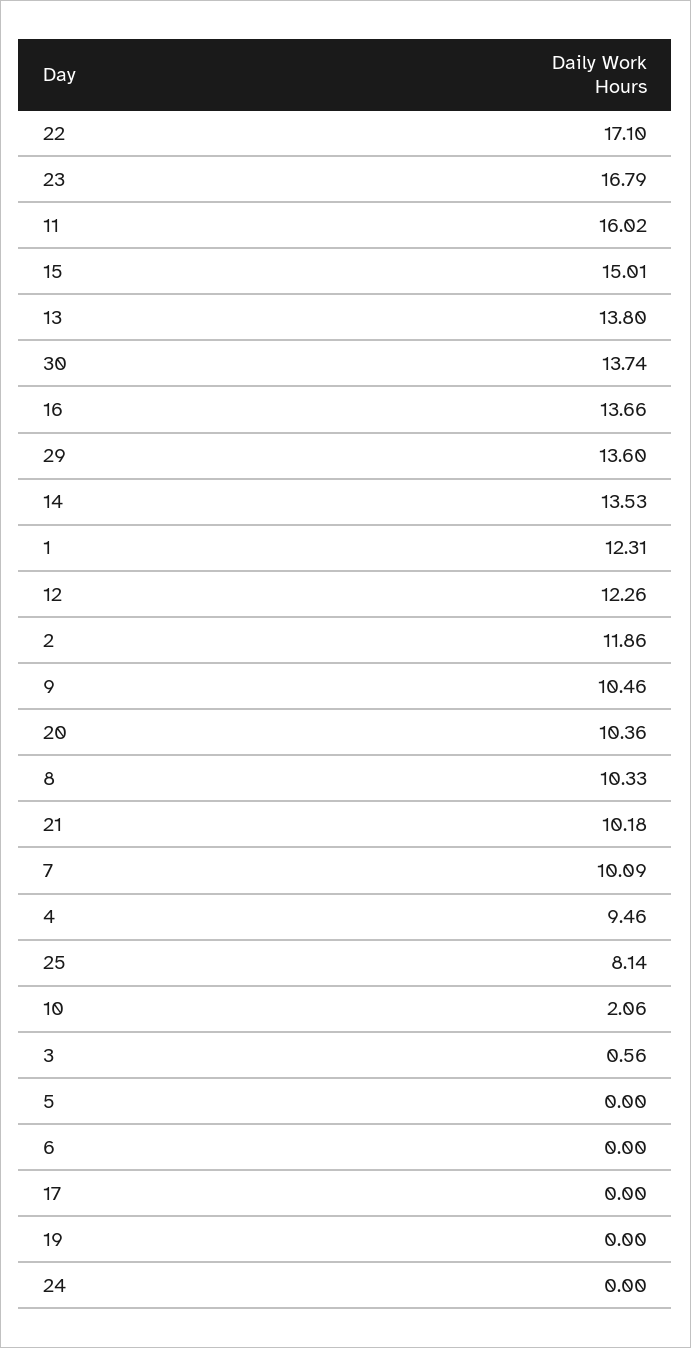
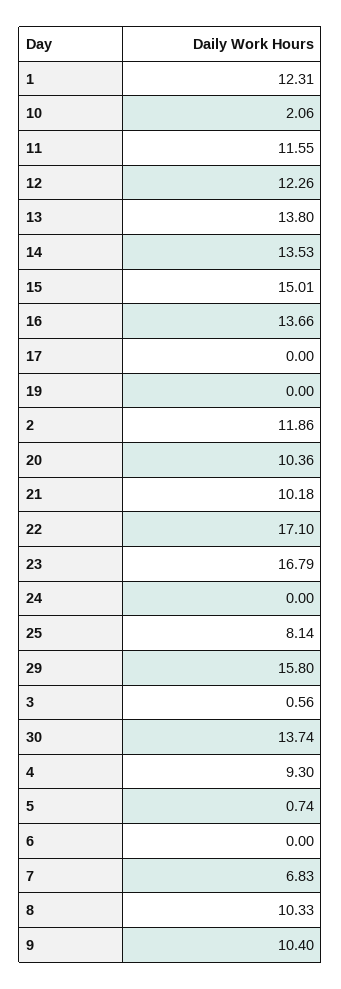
  {
    "22": 17.1,
    "23": 16.79,
-   "11": 16.02,
+   "11": 11.55,
    "15": 15.01,
    "13": 13.8,
    "30": 13.74,
    "16": 13.66,
-   "29": 13.6,
+   "29": 15.8,
    "14": 13.53,
    "1": 12.31,
    "12": 12.26,
    "2": 11.86,
-   "9": 10.46,
+   "9": 10.4,
    "20": 10.36,
    "8": 10.33,
    "21": 10.18,
-   "7": 10.09,
+   "7": 6.83,
-   "4": 9.46,
+   "4": 9.3,
    "25": 8.14,
    "10": 2.06,
    "3": 0.56,
-   "5": 0,
+   "5": 0.74,
    "6": 0,
    "17": 0,
    "19": 0,
    "24": 0
  }

